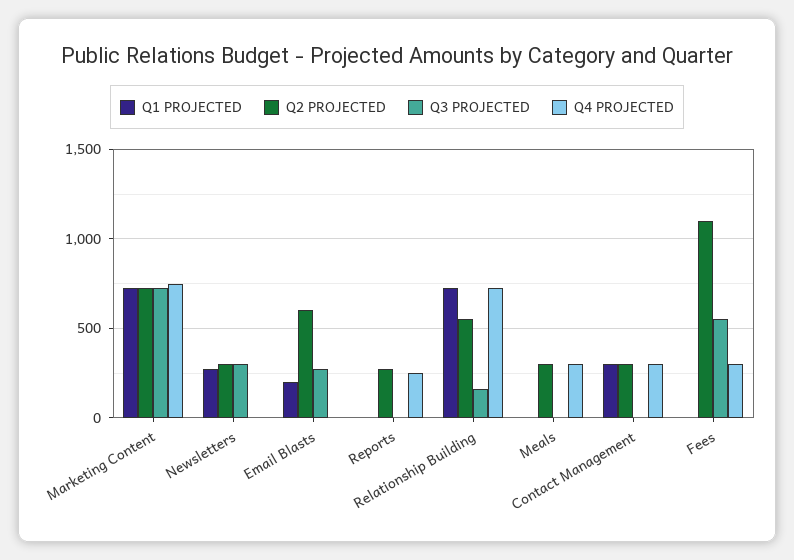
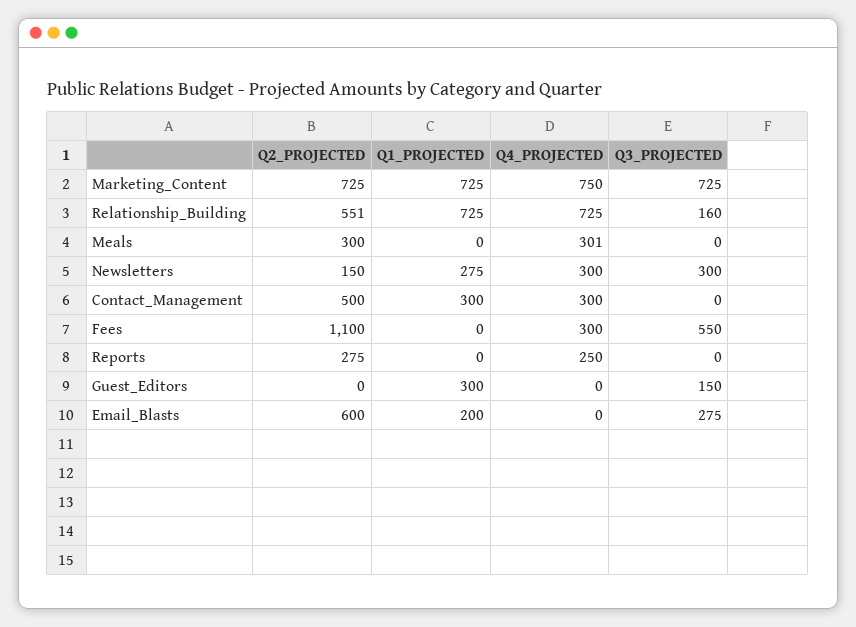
  {
    "Q1 PROJECTED": {
      "Marketing Content": 725,
      "Newsletters": 275,
      "Email Blasts": 200,
      "Reports": 0,
      "Relationship Building": 725,
      "Meals": 0,
      "Contact Management": 300,
-     "Fees": 0
+     "Fees": 0,
+     "Guest_Editors": 300
    },
    "Q2 PROJECTED": {
      "Marketing Content": 725,
-     "Newsletters": 300,
+     "Newsletters": 150,
      "Email Blasts": 600,
      "Reports": 275,
      "Relationship Building": 551,
      "Meals": 300,
-     "Contact Management": 300,
+     "Contact Management": 500,
-     "Fees": 1100
+     "Fees": 1100,
+     "Guest_Editors": 0
    },
    "Q3 PROJECTED": {
      "Marketing Content": 725,
      "Newsletters": 300,
      "Email Blasts": 275,
      "Reports": 0,
      "Relationship Building": 160,
      "Meals": 0,
      "Contact Management": 0,
-     "Fees": 550
+     "Fees": 550,
+     "Guest_Editors": 150
    },
    "Q4 PROJECTED": {
      "Marketing Content": 750,
-     "Newsletters": 0,
+     "Newsletters": 300,
      "Email Blasts": 0,
      "Reports": 250,
      "Relationship Building": 725,
      "Meals": 301,
      "Contact Management": 300,
-     "Fees": 300
+     "Fees": 300,
+     "Guest_Editors": 0
    }
  }

